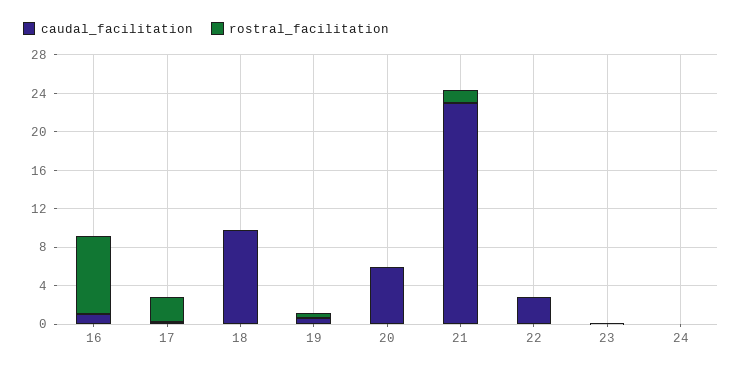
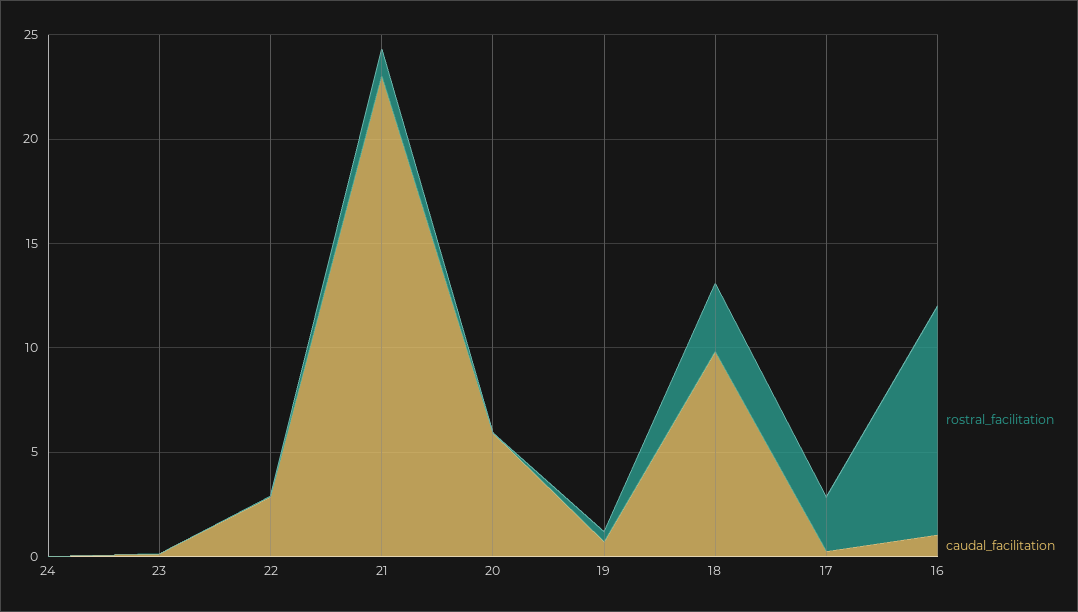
  {
    "caudal_facilitation": {
      "16": 1,
      "17": 0,
      "18": 10,
      "19": 1,
      "20": 6,
      "21": 23,
      "22": 3,
      "23": 0,
      "24": 0
    },
    "rostral_facilitation": {
-     "16": 8,
+     "16": 11,
      "17": 3,
-     "18": 0,
+     "18": 3,
      "19": 0,
      "20": 0,
      "21": 1,
      "22": 0,
      "23": 0,
      "24": 0
    }
  }

